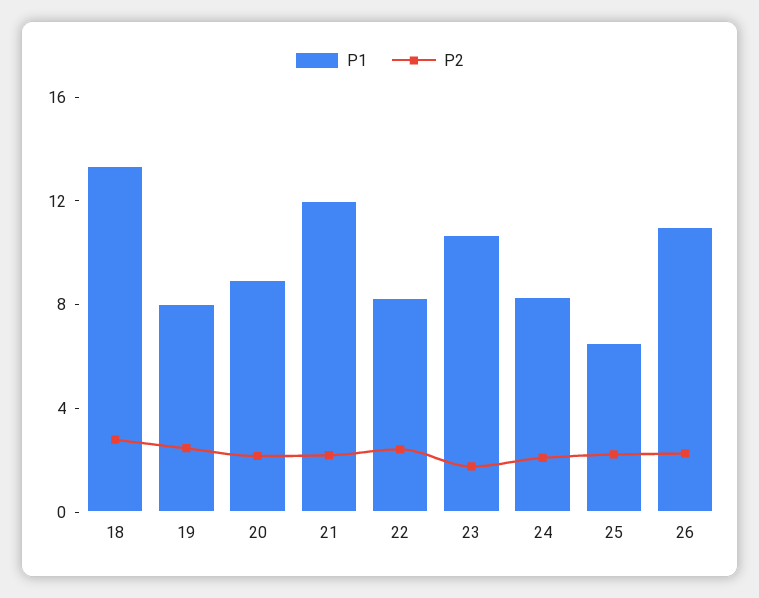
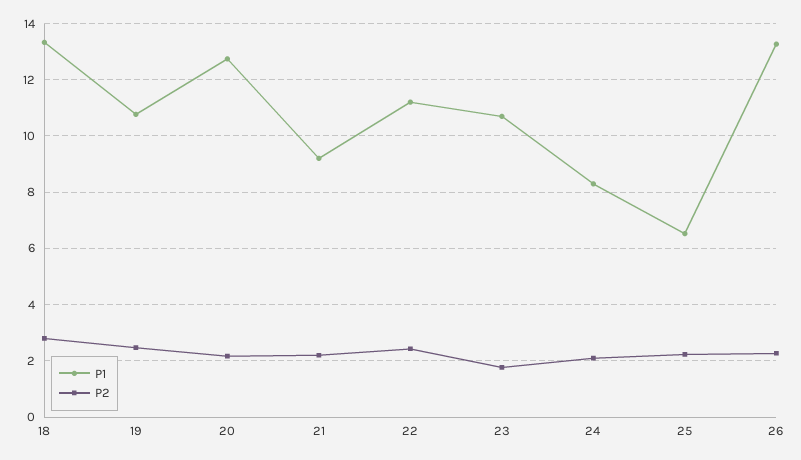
  {
    "P1": {
      "18": 13.25,
-     "19": 8,
+     "19": 10.75,
-     "20": 9,
+     "20": 12.75,
-     "21": 12,
+     "21": 9.25,
-     "22": 8,
+     "22": 11.25,
      "23": 10.75,
      "24": 8.25,
      "25": 6.5,
-     "26": 11
+     "26": 13.25
    },
    "P2": {
      "18": 2.75,
      "19": 2.5,
      "20": 2.25,
      "21": 2.25,
      "22": 2.5,
      "23": 1.75,
      "24": 2,
      "25": 2.25,
      "26": 2.25
    }
  }

